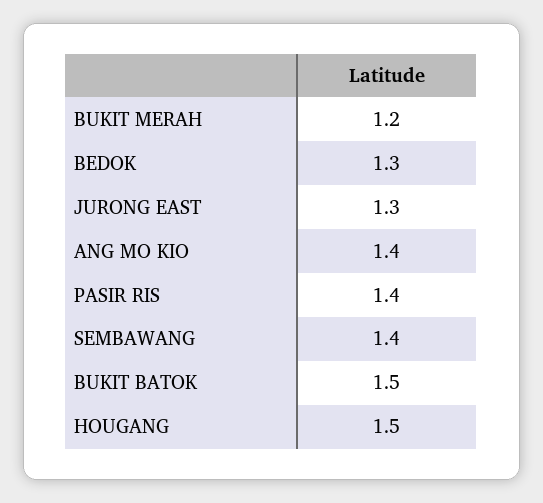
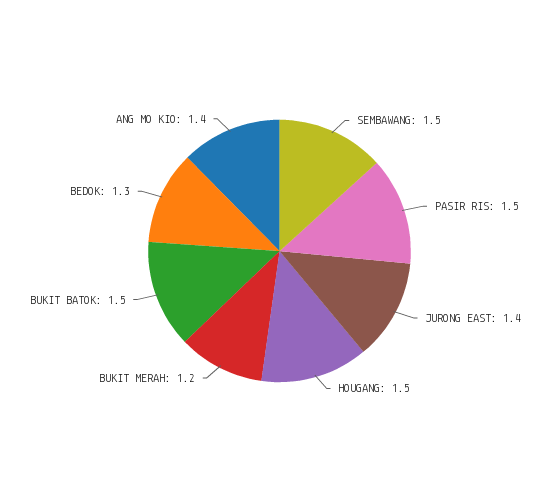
  {
    "BUKIT MERAH": 1.2,
    "BEDOK": 1.3,
-   "JURONG EAST": 1.3,
+   "JURONG EAST": 1.4,
    "ANG MO KIO": 1.4,
-   "PASIR RIS": 1.4,
+   "PASIR RIS": 1.5,
-   "SEMBAWANG": 1.4,
+   "SEMBAWANG": 1.5,
    "BUKIT BATOK": 1.5,
    "HOUGANG": 1.5
  }

